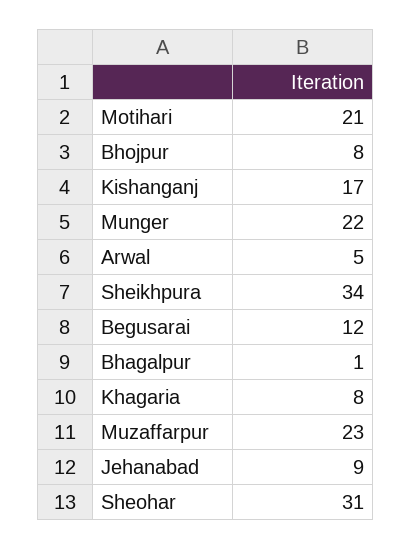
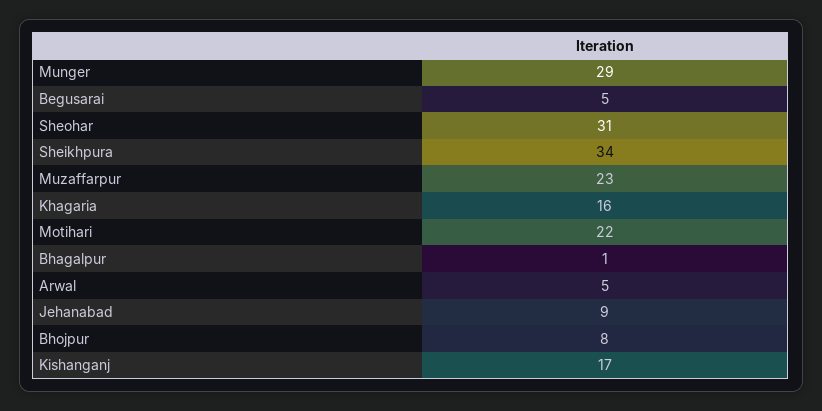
  {
-   "Motihari": 21,
+   "Motihari": 22,
    "Bhojpur": 8,
    "Kishanganj": 17,
-   "Munger": 22,
+   "Munger": 29,
    "Arwal": 5,
    "Sheikhpura": 34,
-   "Begusarai": 12,
+   "Begusarai": 5,
    "Bhagalpur": 1,
-   "Khagaria": 8,
+   "Khagaria": 16,
    "Muzaffarpur": 23,
    "Jehanabad": 9,
    "Sheohar": 31
  }

